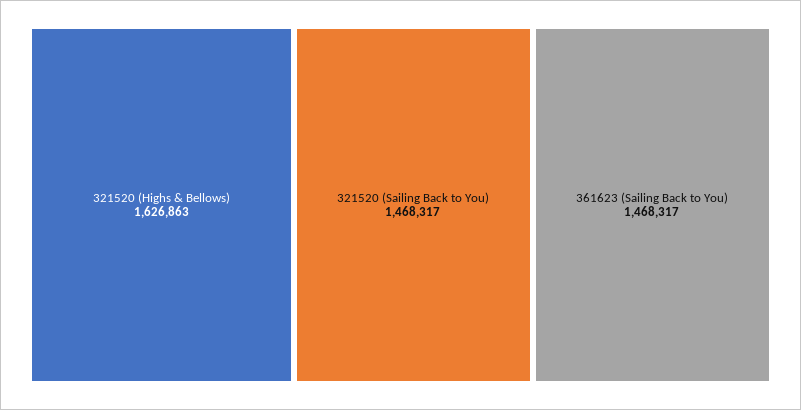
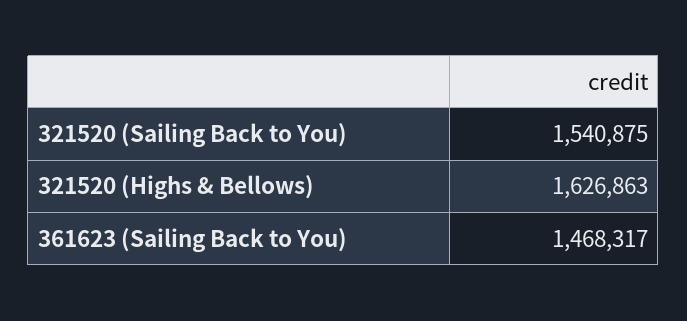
  {
    "321520 (Highs & Bellows)": 1626863,
-   "321520 (Sailing Back to You)": 1468317,
+   "321520 (Sailing Back to You)": 1540875,
    "361623 (Sailing Back to You)": 1468317
  }

